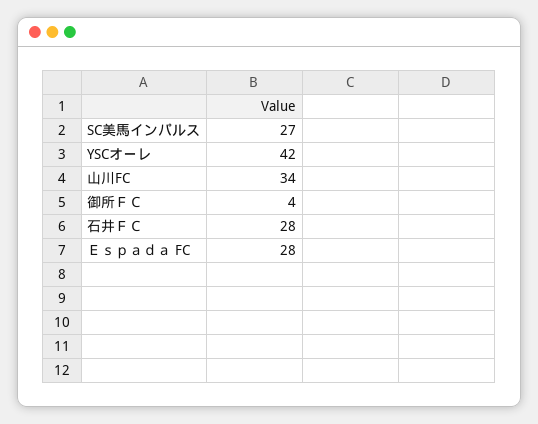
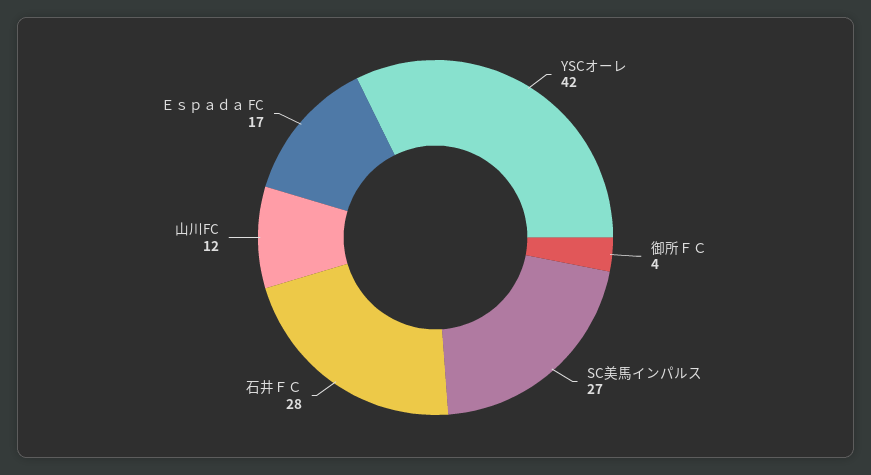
  {
    "SC美馬インパルス": 27,
    "YSCオーレ": 42,
-   "山川FC": 34,
+   "山川FC": 12,
    "御所ＦＣ": 4,
    "石井ＦＣ": 28,
-   "Ｅｓｐａｄａ FC": 28
+   "Ｅｓｐａｄａ FC": 17
  }

